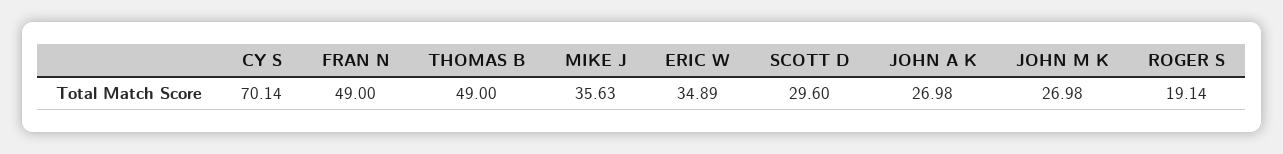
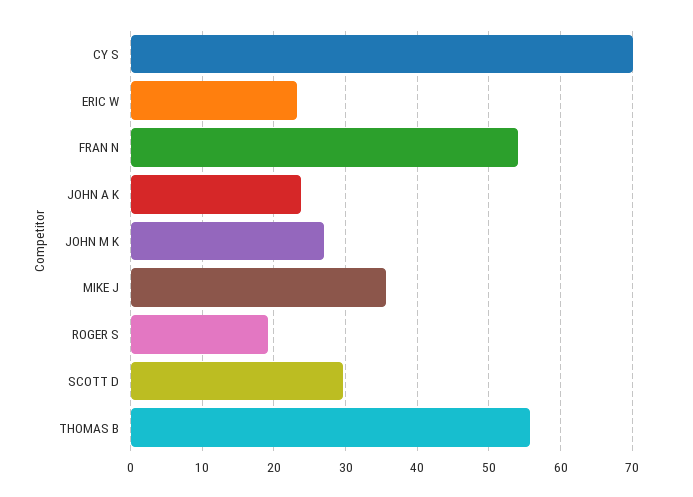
  {
    "CY S": 70.14,
-   "FRAN N": 49,
+   "FRAN N": 54,
-   "THOMAS B": 49,
+   "THOMAS B": 56,
    "MIKE J": 35.63,
-   "ERIC W": 34.89,
+   "ERIC W": 23,
    "SCOTT D": 29.6,
-   "JOHN A K": 26.98,
+   "JOHN A K": 24,
    "JOHN M K": 26.98,
    "ROGER S": 19.14
  }

